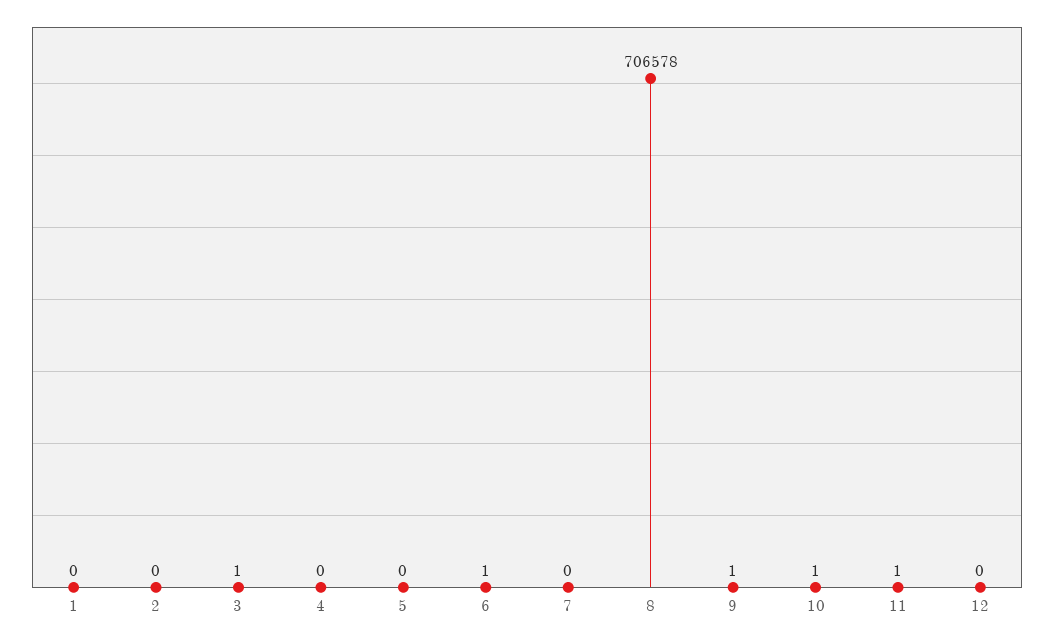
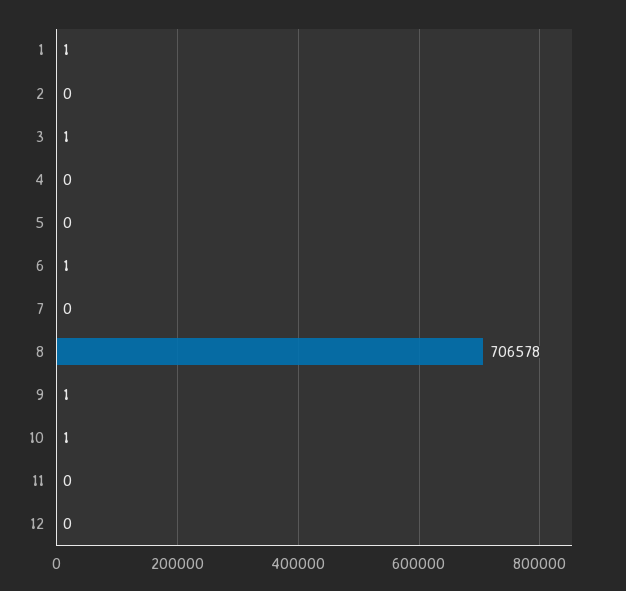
  {
-   "1": 0,
+   "1": 1,
    "2": 0,
    "3": 1,
    "4": 0,
    "5": 0,
    "6": 1,
    "7": 0,
    "8": 706578,
    "9": 1,
    "10": 1,
-   "11": 1,
+   "11": 0,
    "12": 0
  }

